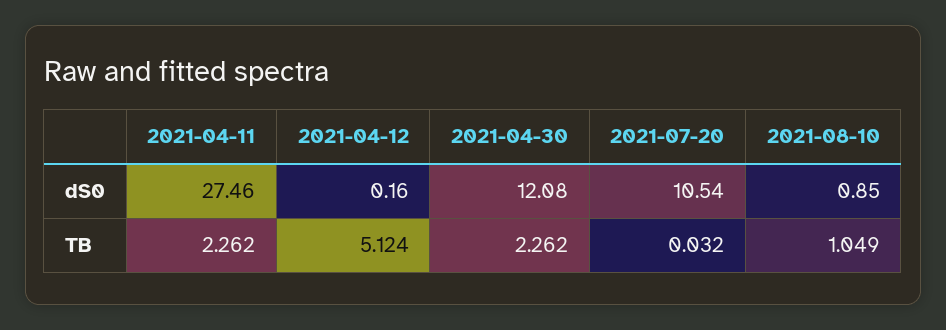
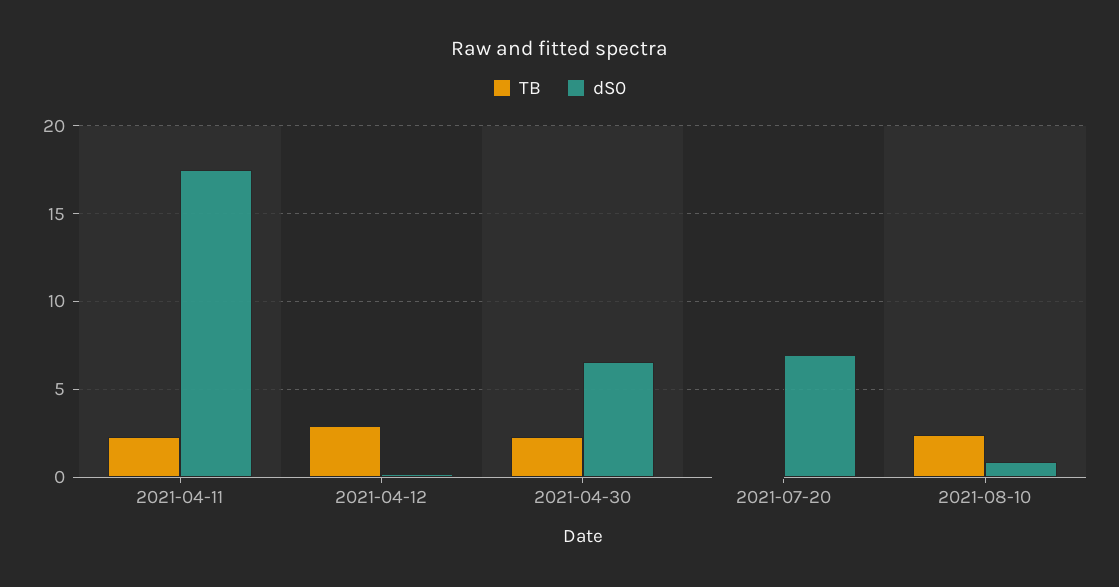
  {
    "dS0": {
-     "2021-04-11": 27.46,
+     "2021-04-11": 17.5,
      "2021-04-12": 0.16,
-     "2021-04-30": 12.08,
+     "2021-04-30": 6.5,
-     "2021-07-20": 10.54,
+     "2021-07-20": 7,
      "2021-08-10": 0.85
    },
    "TB": {
      "2021-04-11": 2.262,
-     "2021-04-12": 5.124,
+     "2021-04-12": 3,
      "2021-04-30": 2.262,
      "2021-07-20": 0.032,
-     "2021-08-10": 1.049
+     "2021-08-10": 2.5
    }
  }

